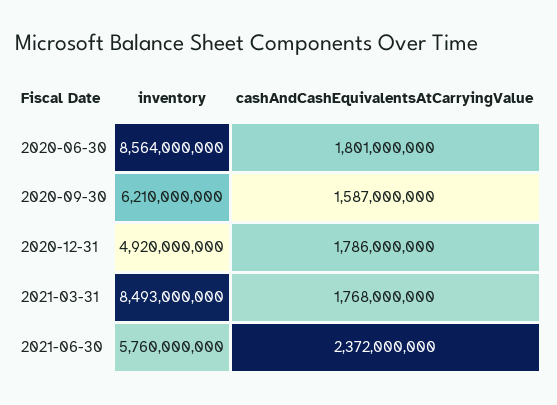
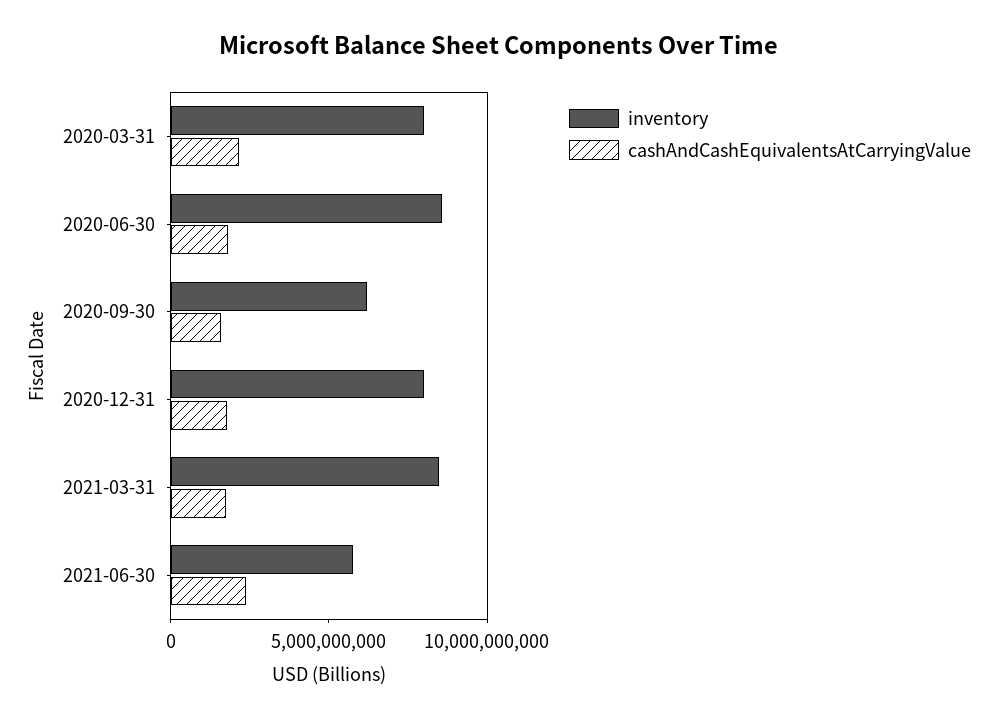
  {
    "inventory": {
      "2020-06-30": 8564000000,
      "2020-09-30": 6210000000,
-     "2020-12-31": 4920000000,
+     "2020-12-31": 8000000000,
      "2021-03-31": 8493000000,
-     "2021-06-30": 5760000000
+     "2021-06-30": 5760000000,
+     "2020-03-31": 8000000000
    },
    "cashAndCashEquivalentsAtCarryingValue": {
      "2020-06-30": 1801000000,
      "2020-09-30": 1587000000,
      "2020-12-31": 1786000000,
      "2021-03-31": 1768000000,
-     "2021-06-30": 2372000000
+     "2021-06-30": 2372000000,
+     "2020-03-31": 2000000000
    }
  }

